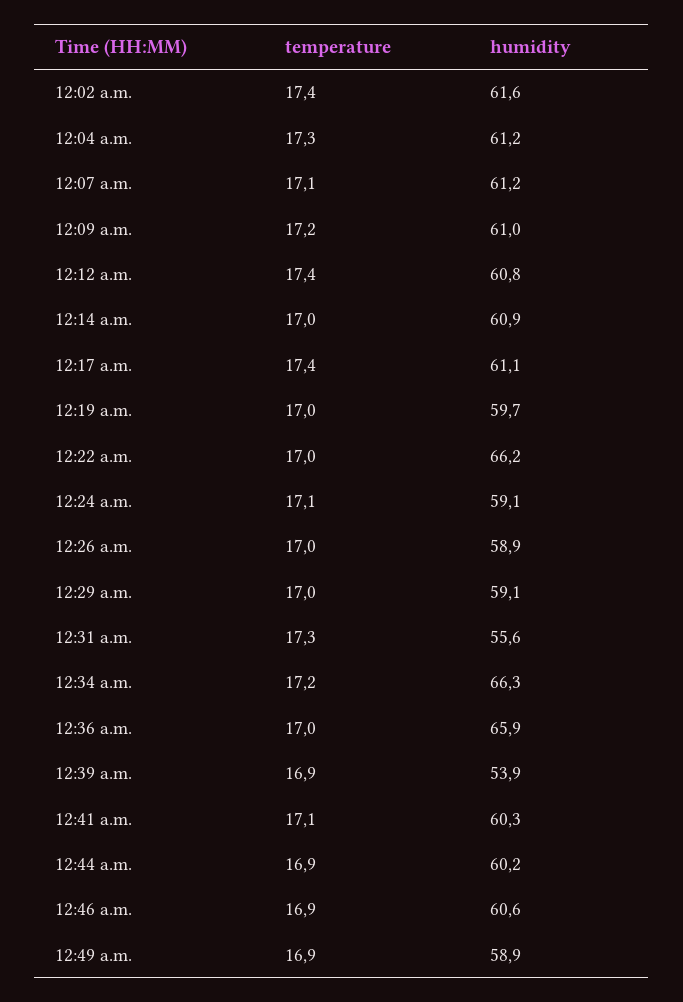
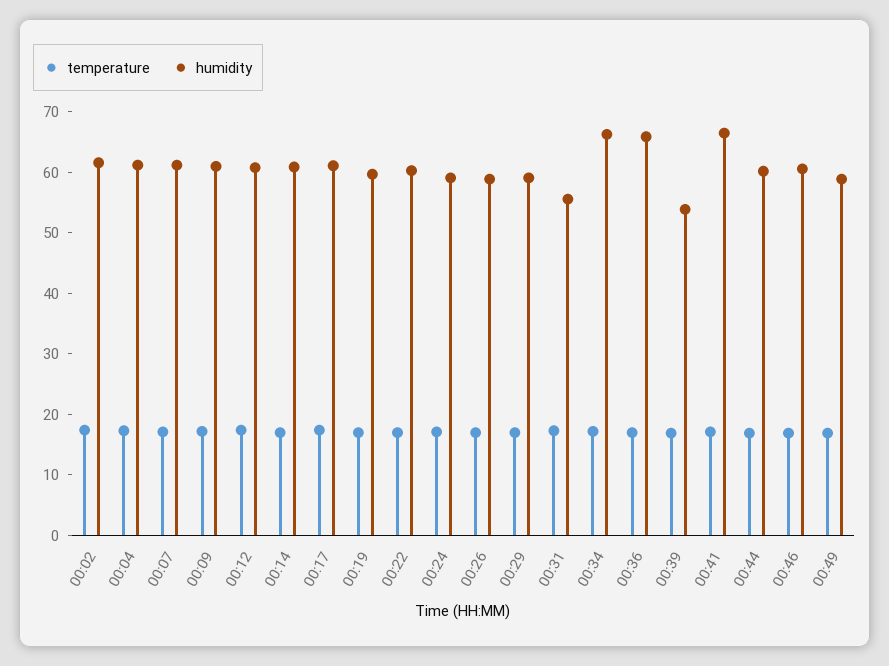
  {
    "temperature": {
      "12:02 a.m.": 17.4,
      "12:04 a.m.": 17.3,
      "12:07 a.m.": 17.1,
      "12:09 a.m.": 17.2,
      "12:12 a.m.": 17.4,
      "12:14 a.m.": 17,
      "12:17 a.m.": 17.4,
      "12:19 a.m.": 17,
      "12:22 a.m.": 17,
      "12:24 a.m.": 17.1,
      "12:26 a.m.": 17,
      "12:29 a.m.": 17,
      "12:31 a.m.": 17.3,
      "12:34 a.m.": 17.2,
      "12:36 a.m.": 17,
      "12:39 a.m.": 16.9,
      "12:41 a.m.": 17.1,
      "12:44 a.m.": 16.9,
      "12:46 a.m.": 16.9,
      "12:49 a.m.": 16.9
    },
    "humidity": {
      "12:02 a.m.": 61.6,
      "12:04 a.m.": 61.2,
      "12:07 a.m.": 61.2,
      "12:09 a.m.": 61,
      "12:12 a.m.": 60.8,
      "12:14 a.m.": 60.9,
      "12:17 a.m.": 61.1,
      "12:19 a.m.": 59.7,
-     "12:22 a.m.": 66.2,
+     "12:22 a.m.": 60,
      "12:24 a.m.": 59.1,
      "12:26 a.m.": 58.9,
      "12:29 a.m.": 59.1,
      "12:31 a.m.": 55.6,
      "12:34 a.m.": 66.3,
      "12:36 a.m.": 65.9,
      "12:39 a.m.": 53.9,
-     "12:41 a.m.": 60.3,
+     "12:41 a.m.": 66,
      "12:44 a.m.": 60.2,
      "12:46 a.m.": 60.6,
      "12:49 a.m.": 58.9
    }
  }

